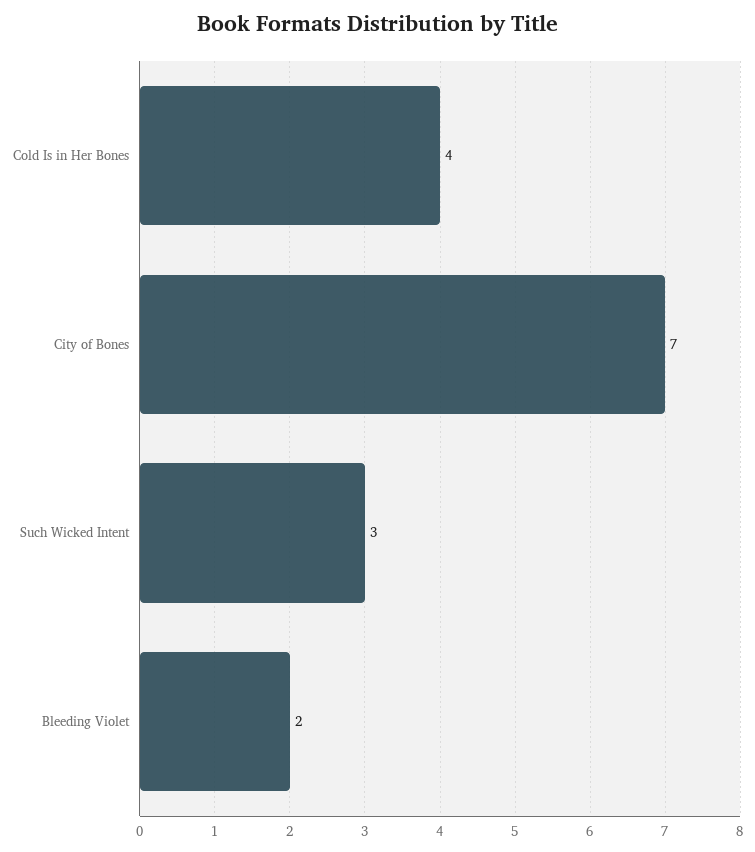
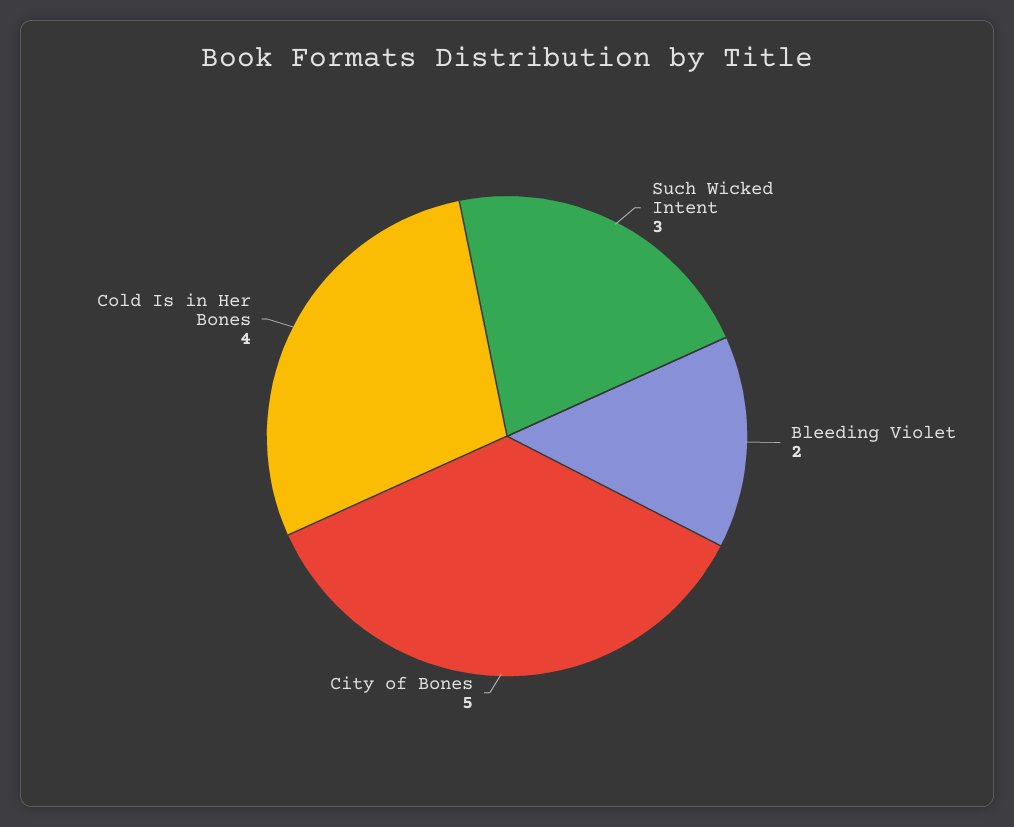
  {
    "Cold Is in Her Bones": 4,
-   "City of Bones": 7,
+   "City of Bones": 5,
    "Such Wicked Intent": 3,
    "Bleeding Violet": 2
  }

